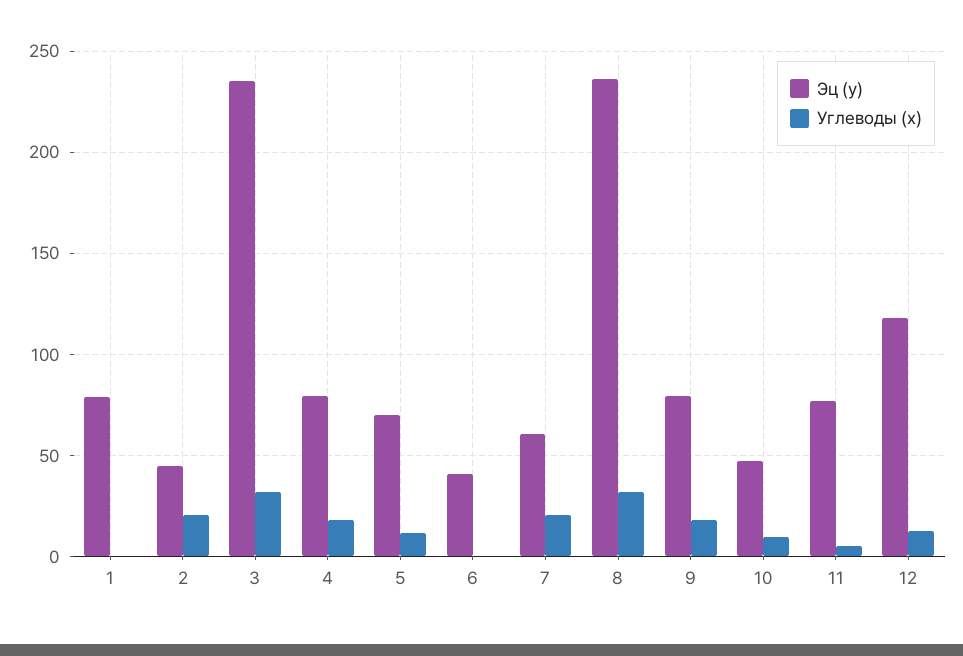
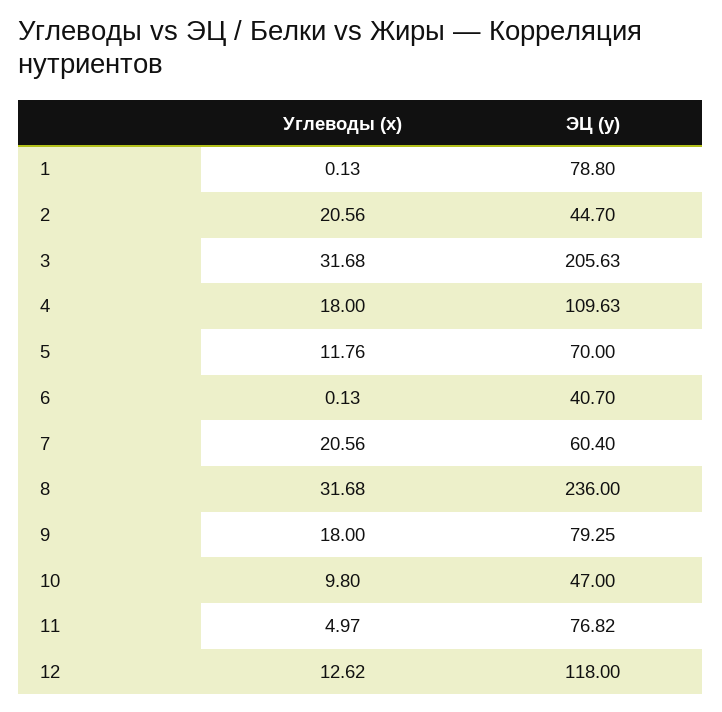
  {
    "Эц (y)": {
      "1": 78.8,
      "2": 44.7,
-     "3": 235,
+     "3": 205.63,
-     "4": 80,
+     "4": 109.63,
      "5": 70,
      "6": 40.7,
      "7": 60.4,
      "8": 236,
      "9": 79.25,
      "10": 47,
      "11": 76.82,
      "12": 118
    },
    "Углеводы (x)": {
      "1": 0.13,
      "2": 20.56,
      "3": 31.68,
      "4": 18,
      "5": 11.76,
      "6": 0.13,
      "7": 20.56,
      "8": 31.68,
      "9": 18,
      "10": 9.8,
      "11": 4.97,
      "12": 12.62
    }
  }

